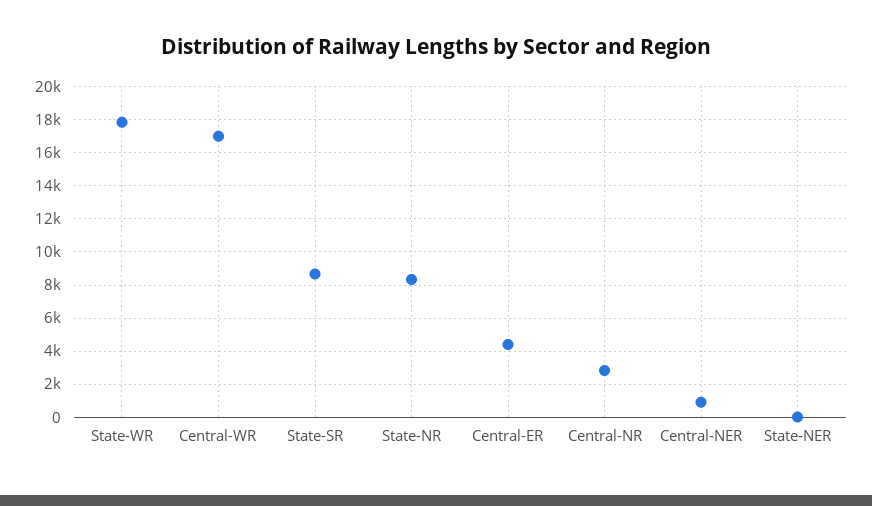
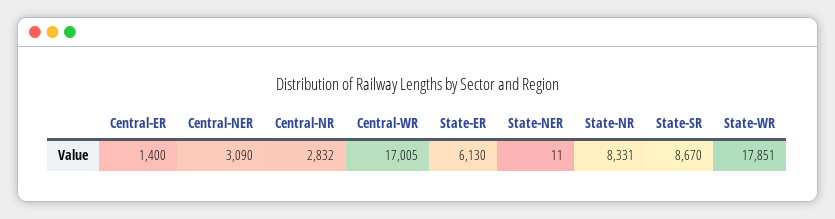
  {
    "State-WR": 17851,
    "Central-WR": 17005,
    "State-SR": 8670,
    "State-NR": 8331,
-   "Central-ER": 4500,
+   "Central-ER": 1400,
    "Central-NR": 2832,
-   "Central-NER": 1000,
+   "Central-NER": 3090,
-   "State-NER": 11
+   "State-NER": 11,
+   "State-ER": 6130
  }

